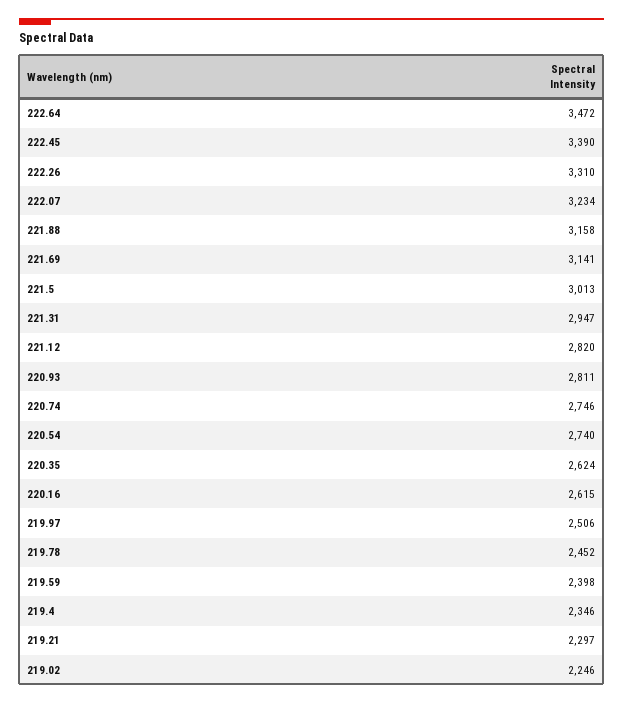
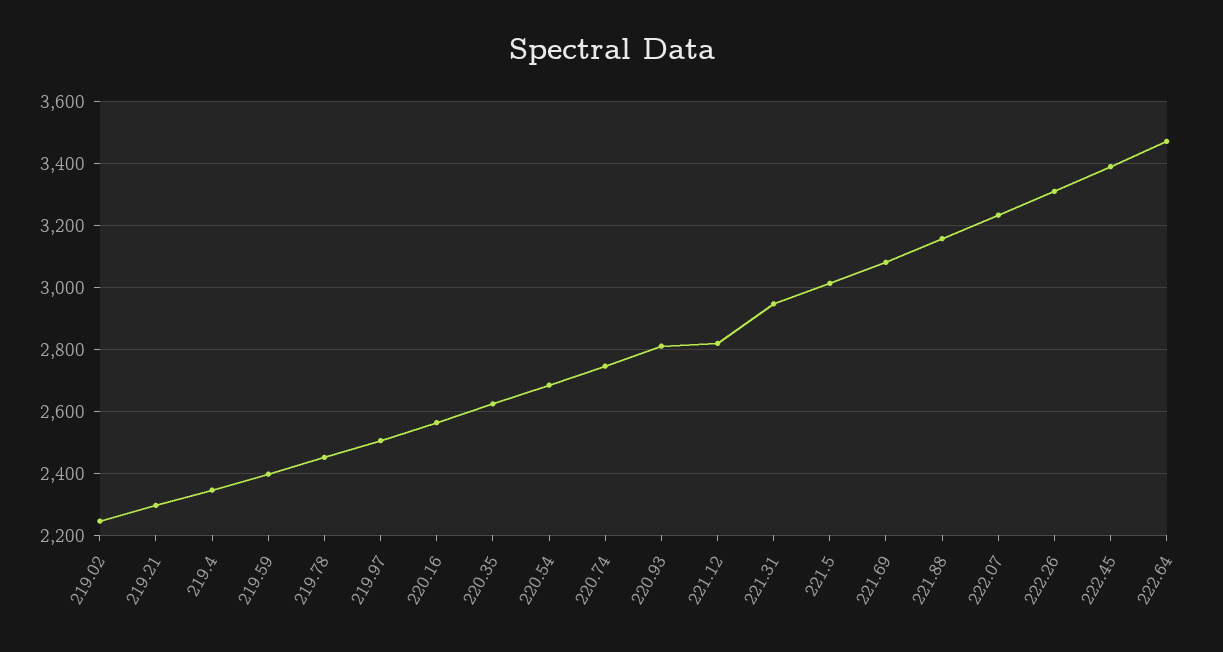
  {
    "222.64": 3472,
    "222.45": 3390,
    "222.26": 3310,
    "222.07": 3234,
    "221.88": 3158,
-   "221.69": 3141,
+   "221.69": 3080,
    "221.5": 3013,
    "221.31": 2947,
    "221.12": 2820,
    "220.93": 2811,
    "220.74": 2746,
-   "220.54": 2740,
+   "220.54": 2680,
    "220.35": 2624,
-   "220.16": 2615,
+   "220.16": 2560,
    "219.97": 2506,
    "219.78": 2452,
    "219.59": 2398,
    "219.4": 2346,
    "219.21": 2297,
    "219.02": 2246
  }

